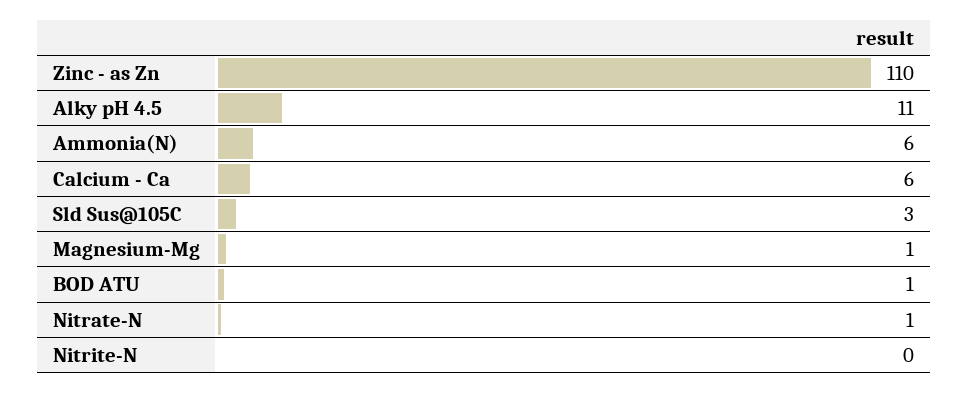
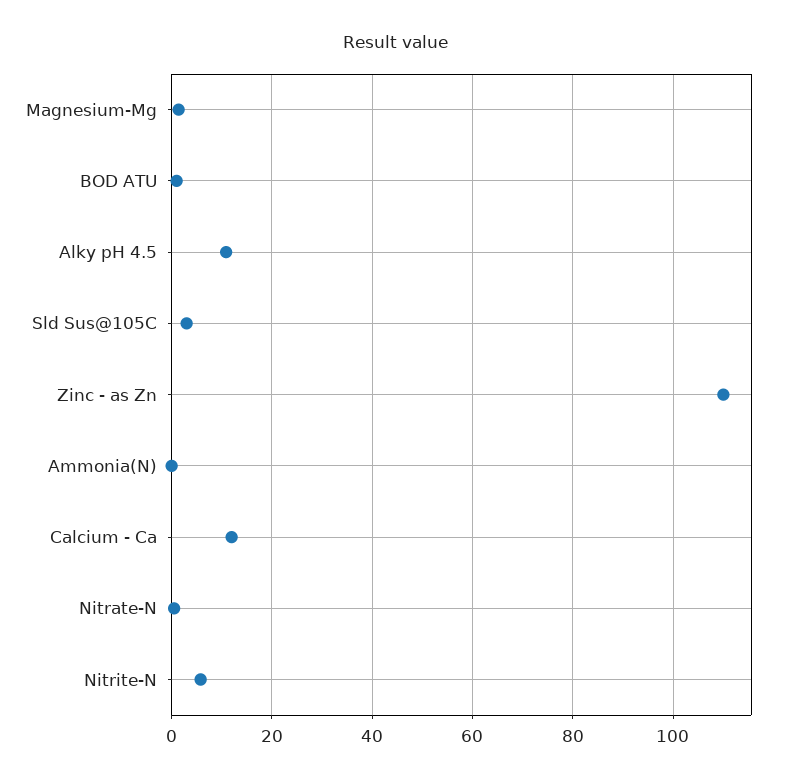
  {
    "Zinc - as Zn": 110,
    "Alky pH 4.5": 11,
-   "Ammonia(N)": 6,
+   "Ammonia(N)": 0,
-   "Calcium - Ca": 6,
+   "Calcium - Ca": 12,
    "Sld Sus@105C": 3,
    "Magnesium-Mg": 1,
    "BOD ATU": 1,
    "Nitrate-N": 1,
-   "Nitrite-N": 0
+   "Nitrite-N": 6
  }

